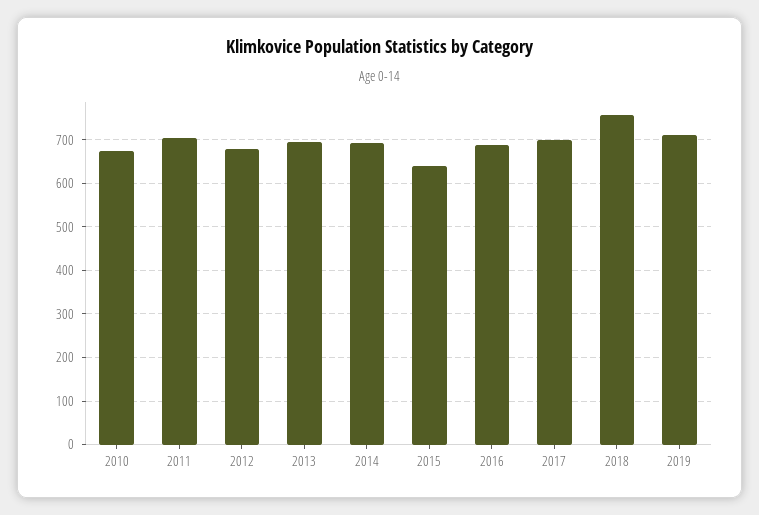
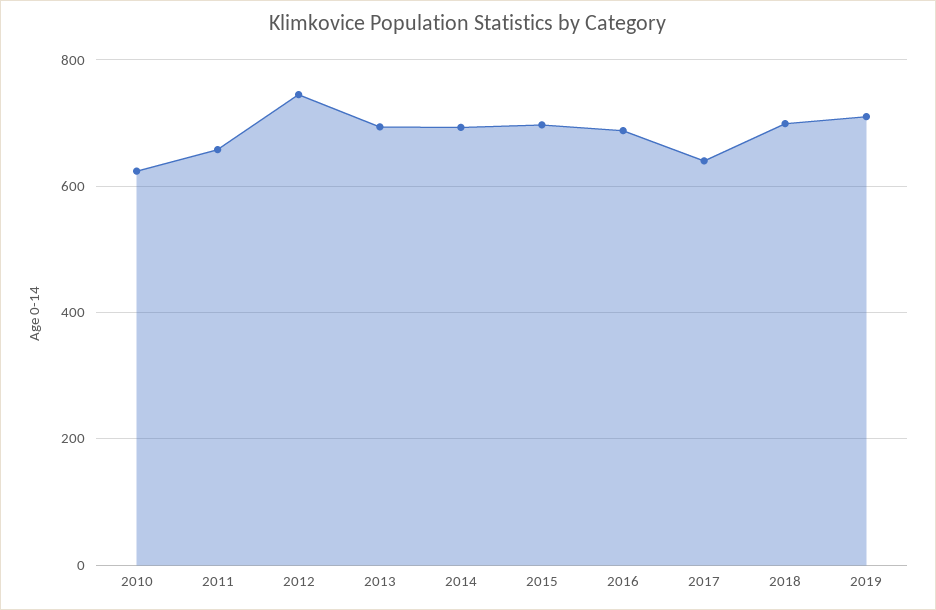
  {
-   "2010": 680,
+   "2010": 620,
-   "2011": 700,
+   "2011": 660,
-   "2012": 680,
+   "2012": 740,
    "2013": 700,
    "2014": 700,
-   "2015": 640,
+   "2015": 700,
    "2016": 680,
-   "2017": 700,
+   "2017": 640,
-   "2018": 760,
+   "2018": 700,
    "2019": 720
  }

